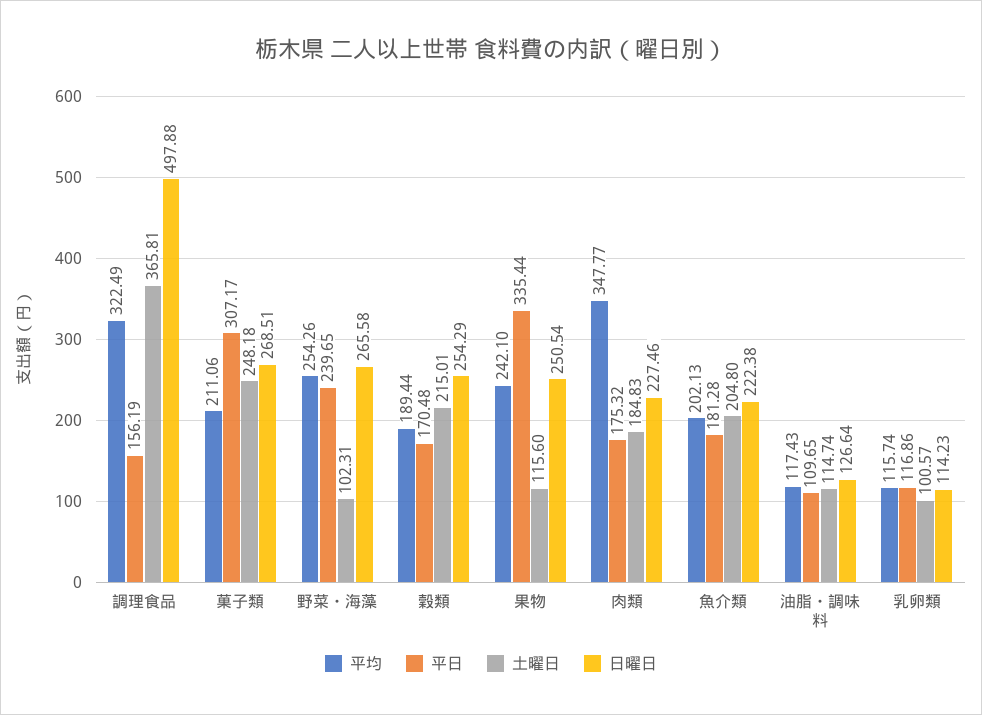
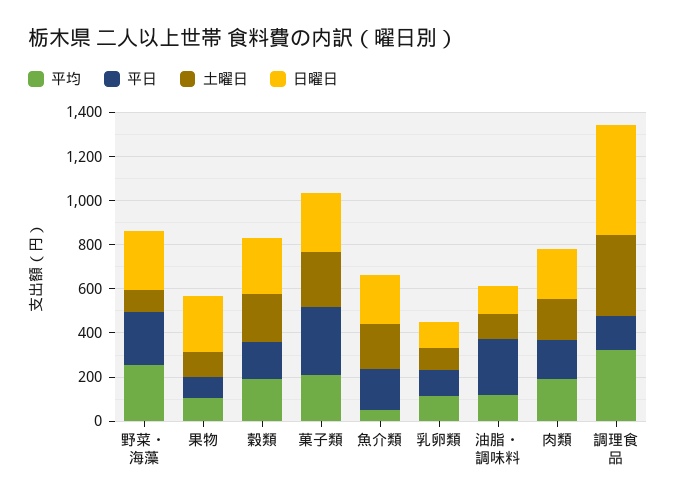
  {
    "平均": {
      "調理食品": 322.49,
      "菓子類": 211.06,
      "野菜・海藻": 254.26,
      "穀類": 189.44,
-     "果物": 242.1,
+     "果物": 100,
-     "肉類": 347.77,
+     "肉類": 200,
-     "魚介類": 202.13,
+     "魚介類": 50,
      "油脂・調味料": 117.43,
      "乳卵類": 115.74
    },
    "平日": {
      "調理食品": 156.19,
      "菓子類": 307.17,
      "野菜・海藻": 239.65,
      "穀類": 170.48,
-     "果物": 335.44,
+     "果物": 100,
      "肉類": 175.32,
      "魚介類": 181.28,
-     "油脂・調味料": 109.65,
+     "油脂・調味料": 250,
      "乳卵類": 116.86
    },
    "土曜日": {
      "調理食品": 365.81,
      "菓子類": 248.18,
      "野菜・海藻": 102.31,
      "穀類": 215.01,
      "果物": 115.6,
      "肉類": 184.83,
      "魚介類": 204.8,
      "油脂・調味料": 114.74,
      "乳卵類": 100.57
    },
    "日曜日": {
      "調理食品": 497.88,
      "菓子類": 268.51,
      "野菜・海藻": 265.58,
      "穀類": 254.29,
      "果物": 250.54,
      "肉類": 227.46,
      "魚介類": 222.38,
      "油脂・調味料": 126.64,
      "乳卵類": 114.23
    }
  }

